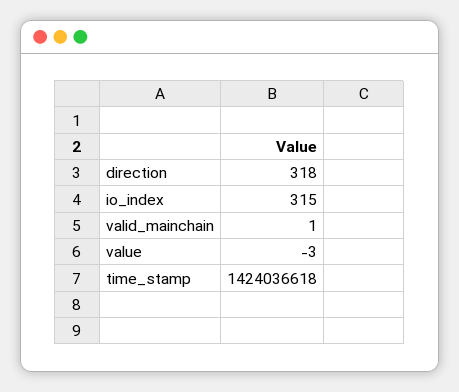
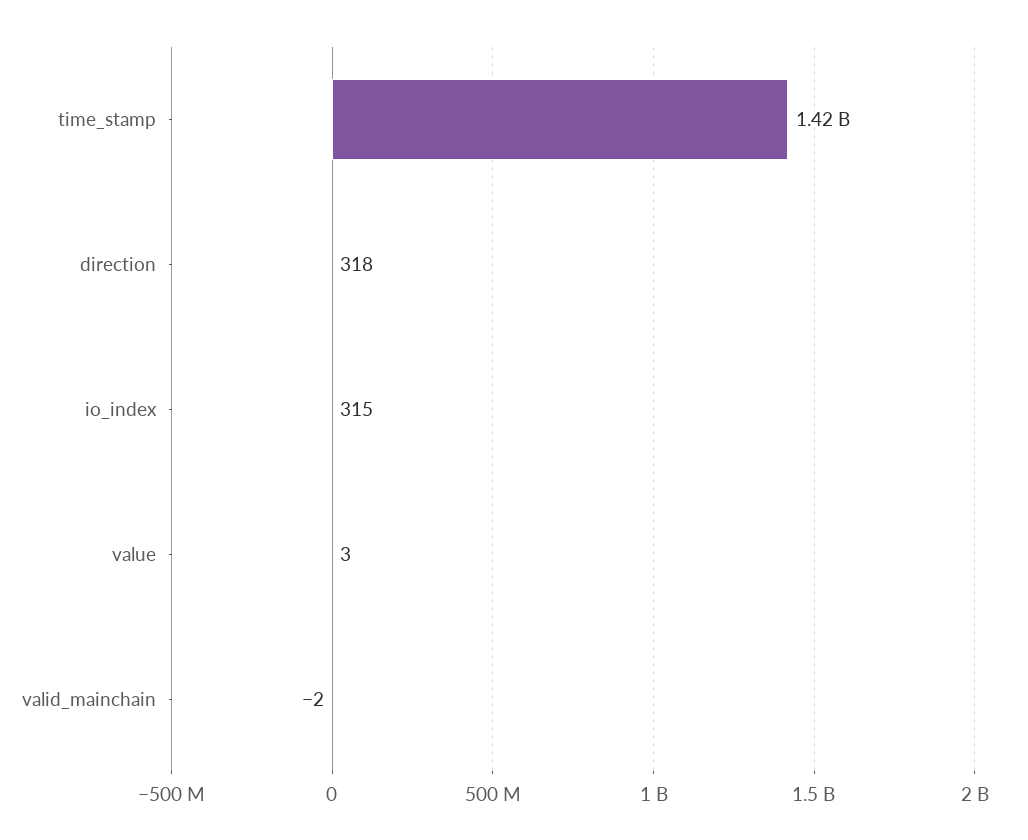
  {
    "direction": 318,
    "io_index": 315,
-   "valid_mainchain": 1,
+   "valid_mainchain": -2,
-   "value": -3,
+   "value": 3,
    "time_stamp": 1424036618
  }

